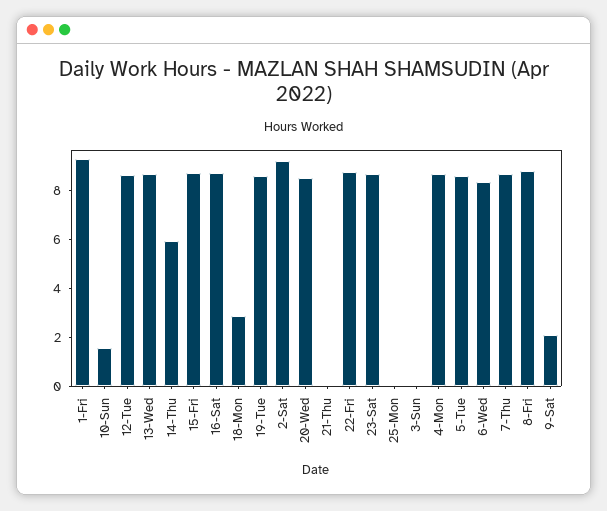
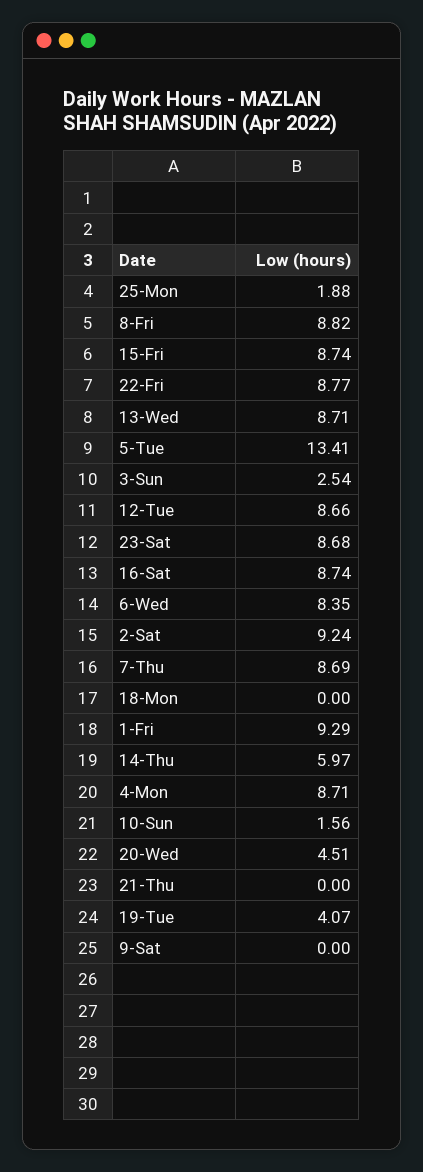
  {
    "1-Fri": 9.29,
    "10-Sun": 1.56,
    "12-Tue": 8.66,
    "13-Wed": 8.71,
    "14-Thu": 5.97,
    "15-Fri": 8.74,
    "16-Sat": 8.74,
-   "18-Mon": 3,
+   "18-Mon": 0,
-   "19-Tue": 8.5,
+   "19-Tue": 4.07,
    "2-Sat": 9.24,
-   "20-Wed": 8.5,
+   "20-Wed": 4.51,
    "21-Thu": 0,
    "22-Fri": 8.77,
    "23-Sat": 8.68,
-   "25-Mon": 0,
+   "25-Mon": 1.88,
-   "3-Sun": 0,
+   "3-Sun": 2.54,
    "4-Mon": 8.71,
-   "5-Tue": 8.5,
+   "5-Tue": 13.41,
    "6-Wed": 8.35,
    "7-Thu": 8.69,
    "8-Fri": 8.82,
-   "9-Sat": 2
+   "9-Sat": 0
  }

